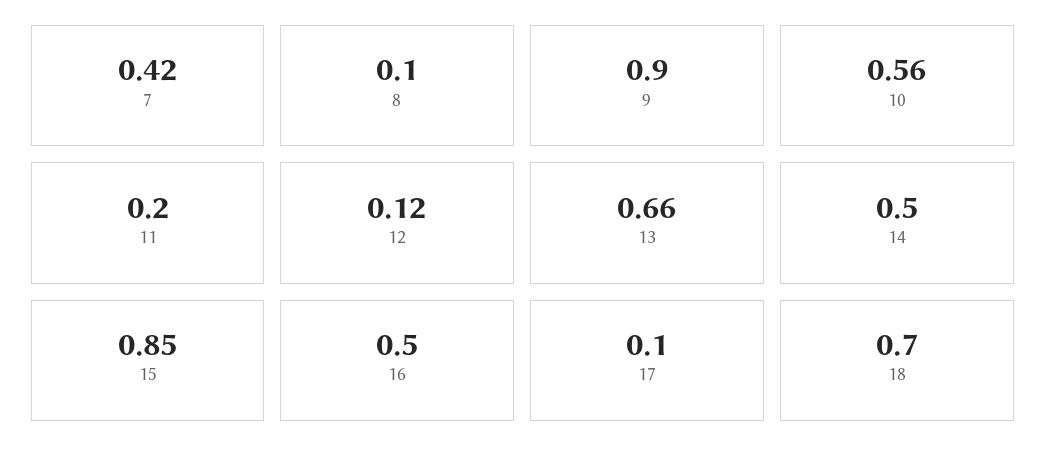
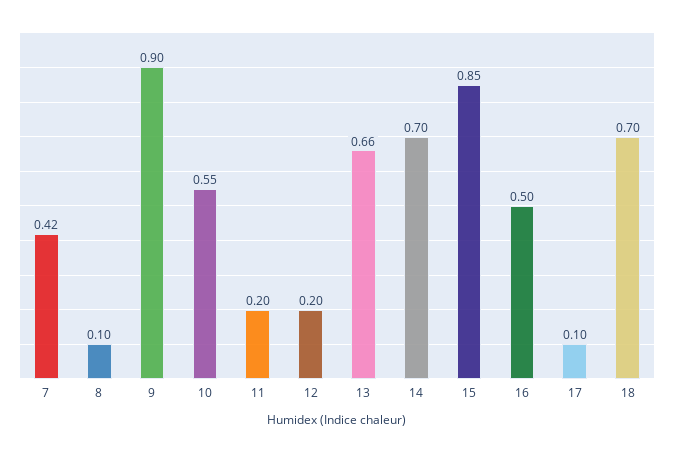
  {
    "7": 0.42,
    "8": 0.1,
    "9": 0.9,
-   "10": 0.56,
+   "10": 0.55,
    "11": 0.2,
-   "12": 0.12,
+   "12": 0.2,
    "13": 0.66,
-   "14": 0.5,
+   "14": 0.7,
    "15": 0.85,
    "16": 0.5,
    "17": 0.1,
    "18": 0.7
  }

